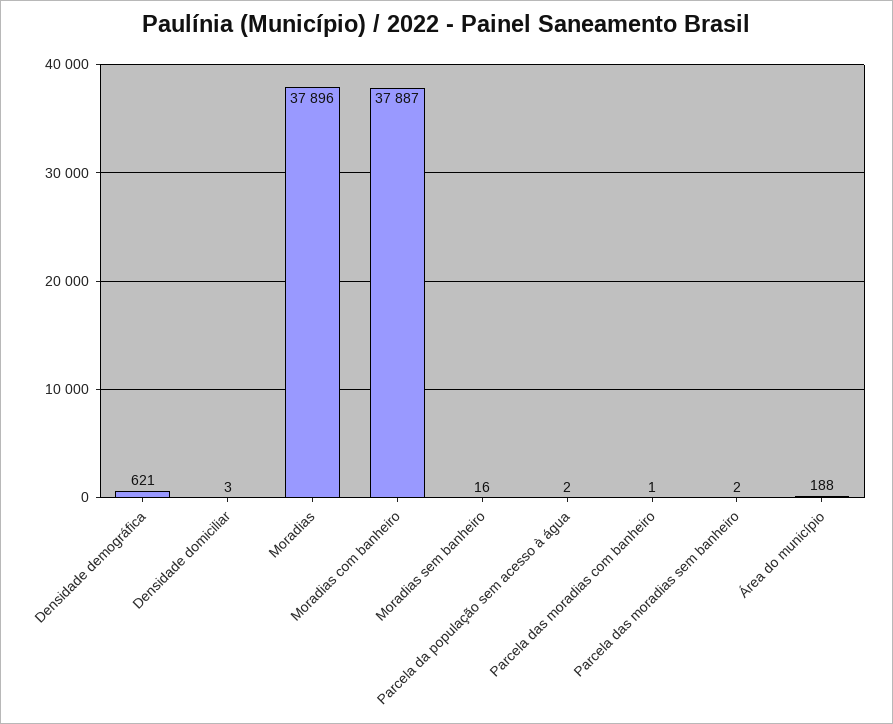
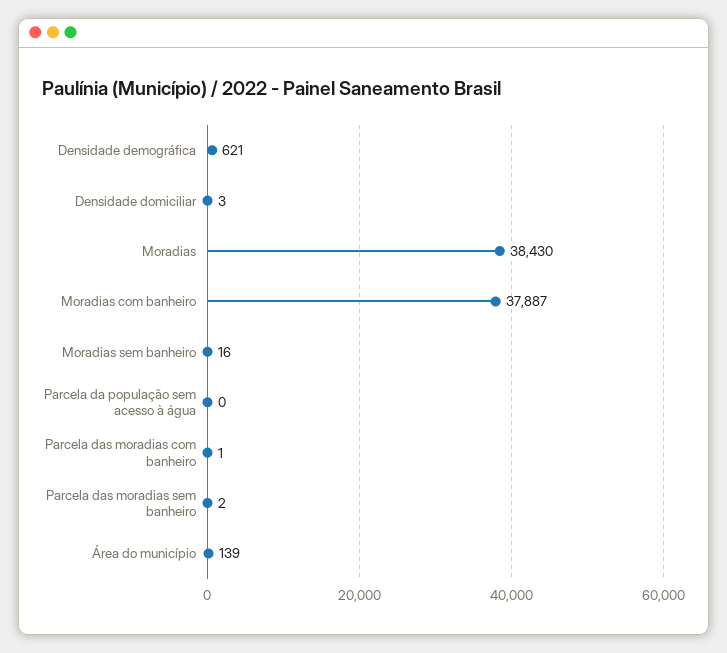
  {
    "Densidade demográfica": 621,
    "Densidade domiciliar": 3,
-   "Moradias": 37896,
+   "Moradias": 38430,
    "Moradias com banheiro": 37887,
    "Moradias sem banheiro": 16,
-   "Parcela da população sem acesso à água": 2,
+   "Parcela da população sem acesso à água": 0,
    "Parcela das moradias com banheiro": 1,
    "Parcela das moradias sem banheiro": 2,
-   "Área do município": 188
+   "Área do município": 139
  }

